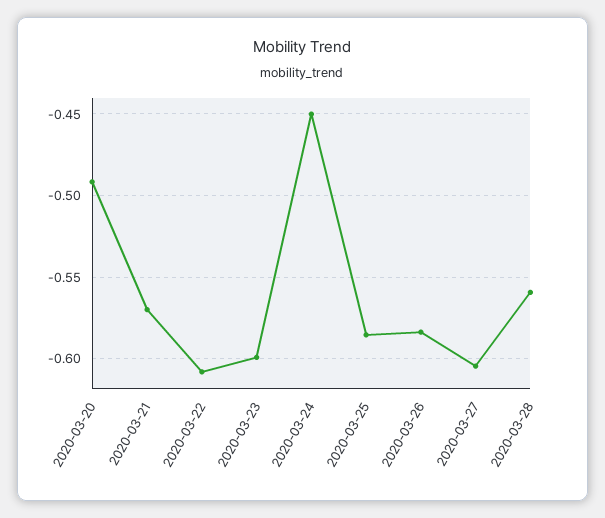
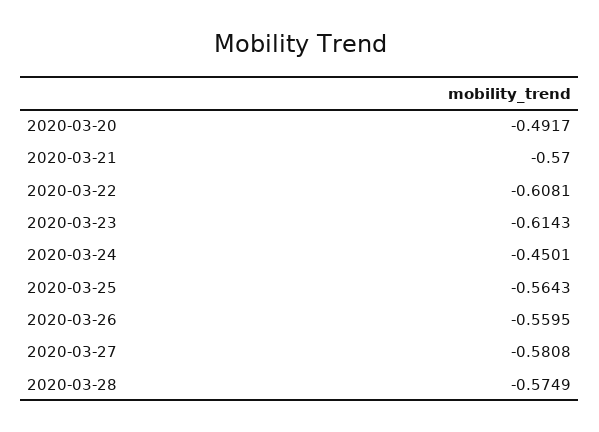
  {
    "2020-03-20": -0.4917,
    "2020-03-21": -0.57,
    "2020-03-22": -0.6081,
-   "2020-03-23": -0.6,
+   "2020-03-23": -0.6143,
    "2020-03-24": -0.4501,
-   "2020-03-25": -0.585,
+   "2020-03-25": -0.5643,
-   "2020-03-26": -0.585,
+   "2020-03-26": -0.5595,
-   "2020-03-27": -0.605,
+   "2020-03-27": -0.5808,
-   "2020-03-28": -0.56
+   "2020-03-28": -0.5749
  }

